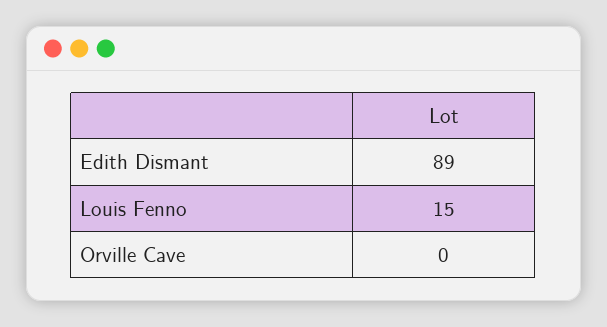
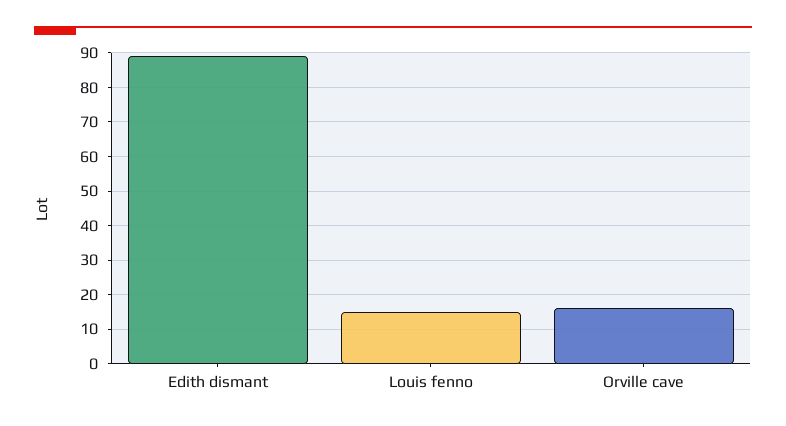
  {
    "Edith Dismant": 89,
    "Louis Fenno": 15,
-   "Orville Cave": 0
+   "Orville Cave": 15
  }

